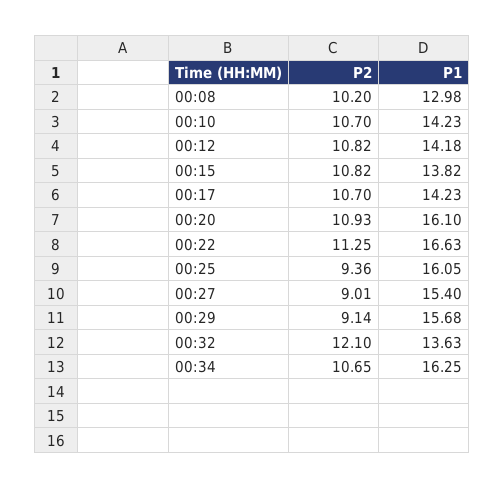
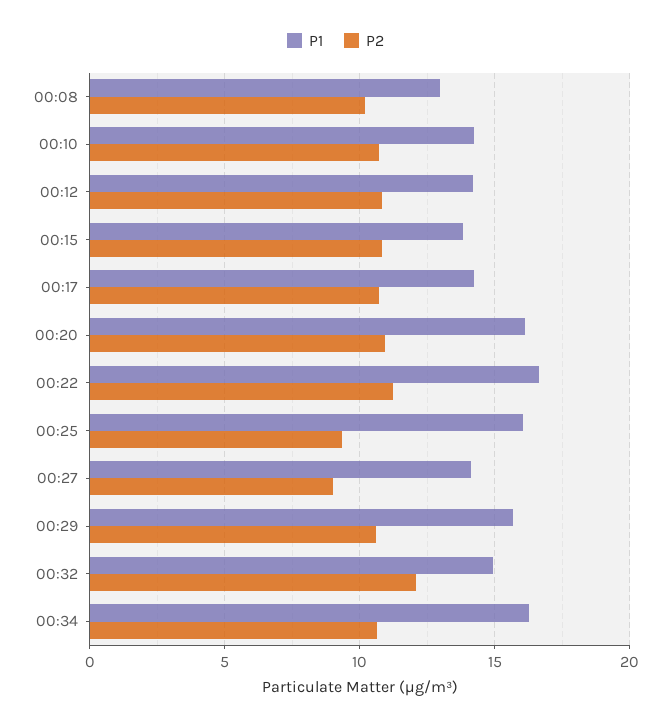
  {
    "P2": {
      "00:08": 10.2,
      "00:10": 10.7,
      "00:12": 10.82,
      "00:15": 10.82,
      "00:17": 10.7,
      "00:20": 10.93,
      "00:22": 11.25,
      "00:25": 9.36,
      "00:27": 9.01,
-     "00:29": 9.14,
+     "00:29": 10.5,
      "00:32": 12.1,
      "00:34": 10.65
    },
    "P1": {
      "00:08": 12.98,
      "00:10": 14.23,
      "00:12": 14.18,
      "00:15": 13.82,
      "00:17": 14.23,
      "00:20": 16.1,
      "00:22": 16.63,
      "00:25": 16.05,
-     "00:27": 15.4,
+     "00:27": 14,
      "00:29": 15.68,
-     "00:32": 13.63,
+     "00:32": 15,
      "00:34": 16.25
    }
  }

